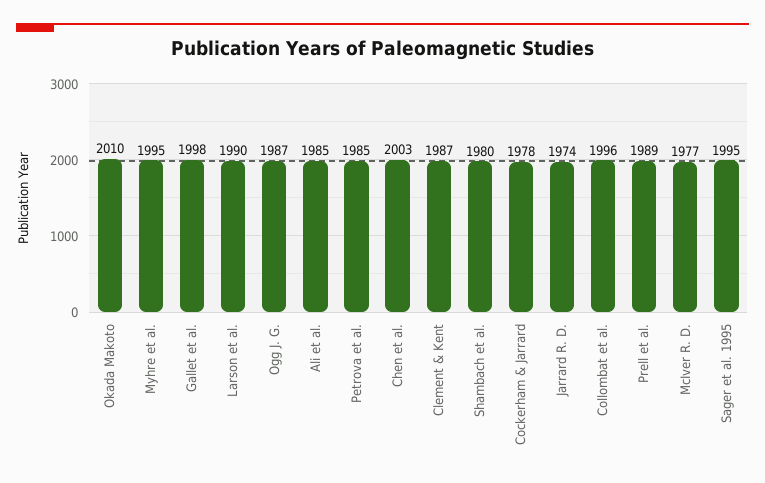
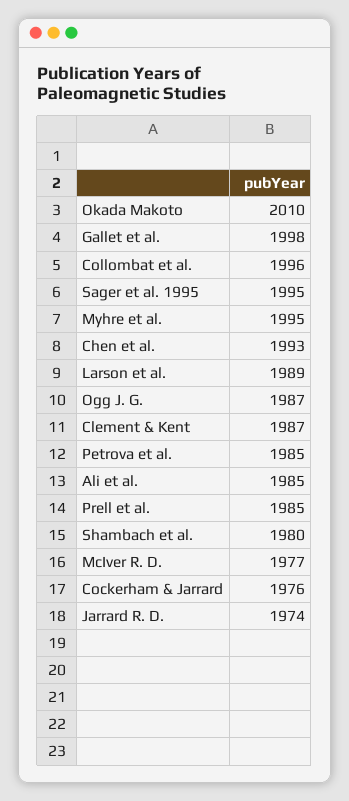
  {
    "Okada Makoto": 2010,
    "Myhre et al.": 1995,
    "Gallet et al.": 1998,
-   "Larson et al.": 1990,
+   "Larson et al.": 1989,
    "Ogg J. G.": 1987,
    "Ali et al.": 1985,
    "Petrova et al.": 1985,
-   "Chen et al.": 2003,
+   "Chen et al.": 1993,
    "Clement & Kent": 1987,
    "Shambach et al.": 1980,
-   "Cockerham & Jarrard": 1978,
+   "Cockerham & Jarrard": 1976,
    "Jarrard R. D.": 1974,
    "Collombat et al.": 1996,
-   "Prell et al.": 1989,
+   "Prell et al.": 1985,
    "McIver R. D.": 1977,
    "Sager et al. 1995": 1995
  }

